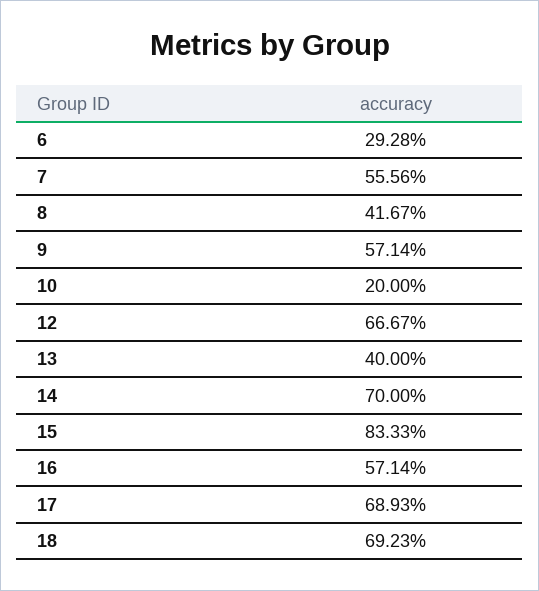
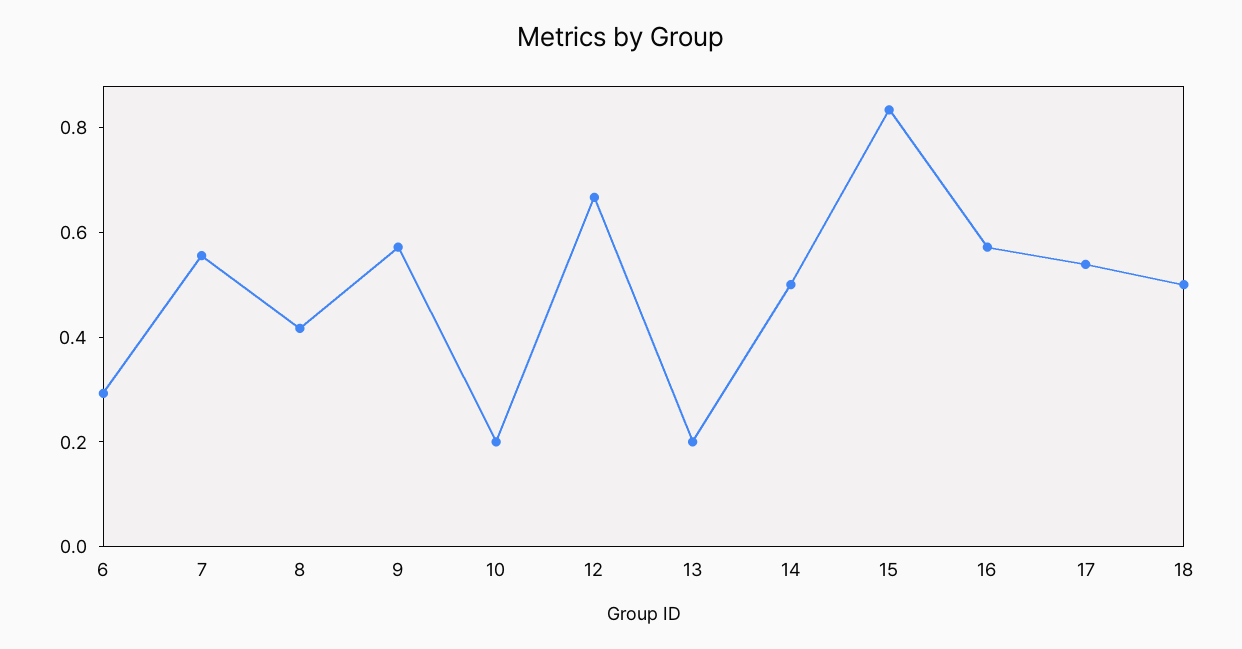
  {
    "6": 0.2928,
    "7": 0.5556,
    "8": 0.4167,
    "9": 0.5714,
    "10": 0.2,
    "12": 0.6667,
-   "13": 0.4,
+   "13": 0.2,
-   "14": 0.7,
+   "14": 0.5,
    "15": 0.8333,
    "16": 0.5714,
-   "17": 0.6893,
+   "17": 0.55,
-   "18": 0.6923
+   "18": 0.5
  }

